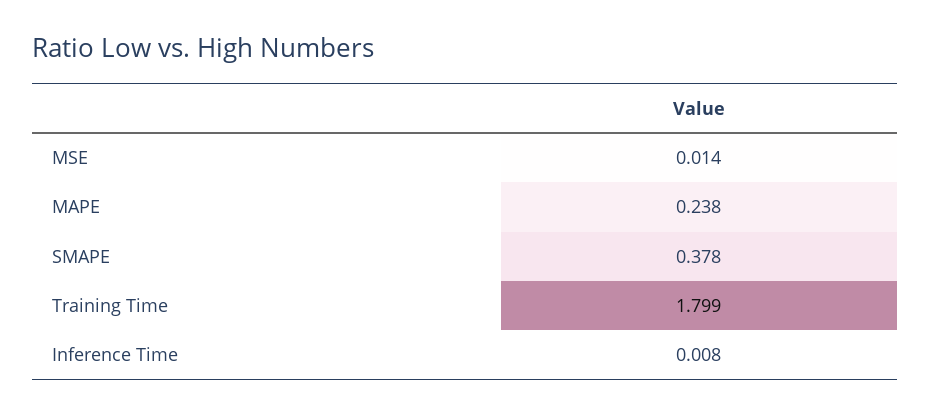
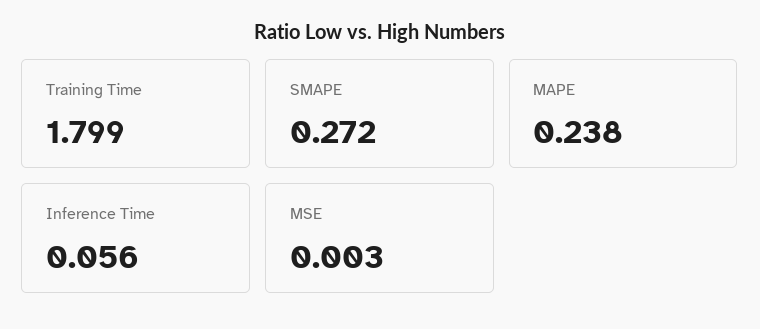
  {
-   "MSE": 0.014,
+   "MSE": 0.003,
    "MAPE": 0.238,
-   "SMAPE": 0.378,
+   "SMAPE": 0.272,
    "Training Time": 1.799,
-   "Inference Time": 0.008
+   "Inference Time": 0.056
  }

